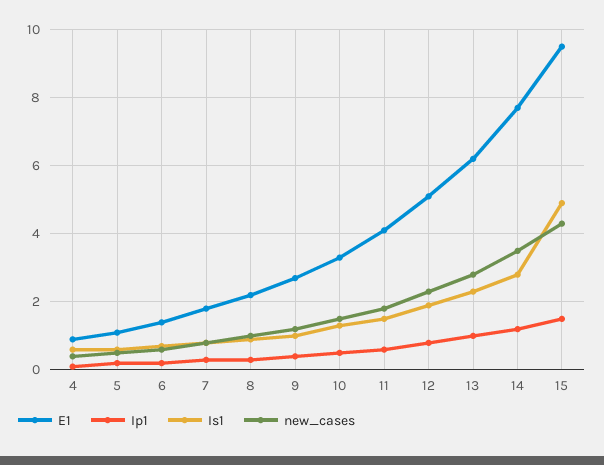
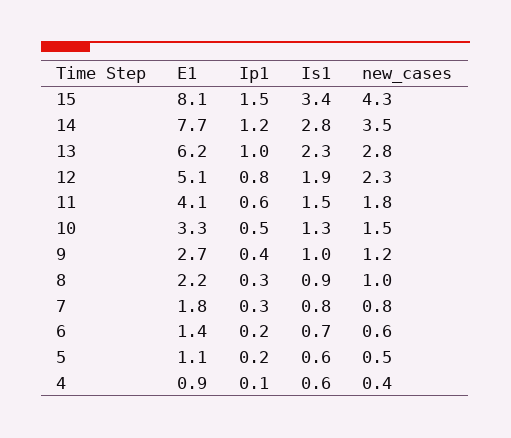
  {
    "E1": {
      "4": 0.9,
      "5": 1.1,
      "6": 1.4,
      "7": 1.8,
      "8": 2.2,
      "9": 2.7,
      "10": 3.3,
      "11": 4.1,
      "12": 5.1,
      "13": 6.2,
      "14": 7.7,
-     "15": 9.5
+     "15": 8.1
    },
    "Ip1": {
      "4": 0.1,
      "5": 0.2,
      "6": 0.2,
      "7": 0.3,
      "8": 0.3,
      "9": 0.4,
      "10": 0.5,
      "11": 0.6,
      "12": 0.8,
      "13": 1,
      "14": 1.2,
      "15": 1.5
    },
    "Is1": {
      "4": 0.6,
      "5": 0.6,
      "6": 0.7,
      "7": 0.8,
      "8": 0.9,
      "9": 1,
      "10": 1.3,
      "11": 1.5,
      "12": 1.9,
      "13": 2.3,
      "14": 2.8,
-     "15": 5
+     "15": 3.4
    },
    "new_cases": {
      "4": 0.4,
      "5": 0.5,
      "6": 0.6,
      "7": 0.8,
      "8": 1,
      "9": 1.2,
      "10": 1.5,
      "11": 1.8,
      "12": 2.3,
      "13": 2.8,
      "14": 3.5,
      "15": 4.3
    }
  }

